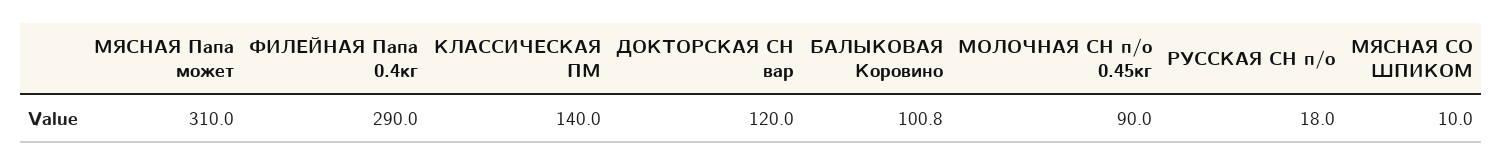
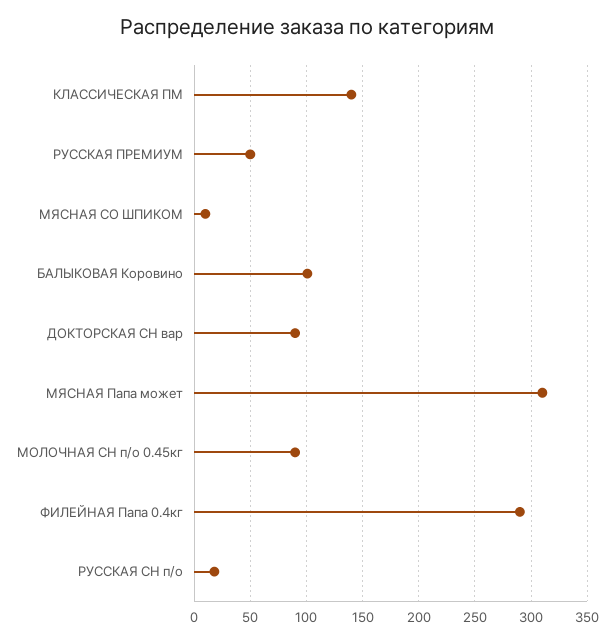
  {
    "МЯСНАЯ Папа может": 310,
    "ФИЛЕЙНАЯ Папа 0.4кг": 290,
    "КЛАССИЧЕСКАЯ ПМ": 140,
-   "ДОКТОРСКАЯ СН вар": 120,
+   "ДОКТОРСКАЯ СН вар": 90,
    "БАЛЫКОВАЯ Коровино": 100.8,
    "МОЛОЧНАЯ СН п/о 0.45кг": 90,
    "РУССКАЯ СН п/о": 18,
-   "МЯСНАЯ СО ШПИКОМ": 10
+   "МЯСНАЯ СО ШПИКОМ": 10,
+   "РУССКАЯ ПРЕМИУМ": 50
  }

